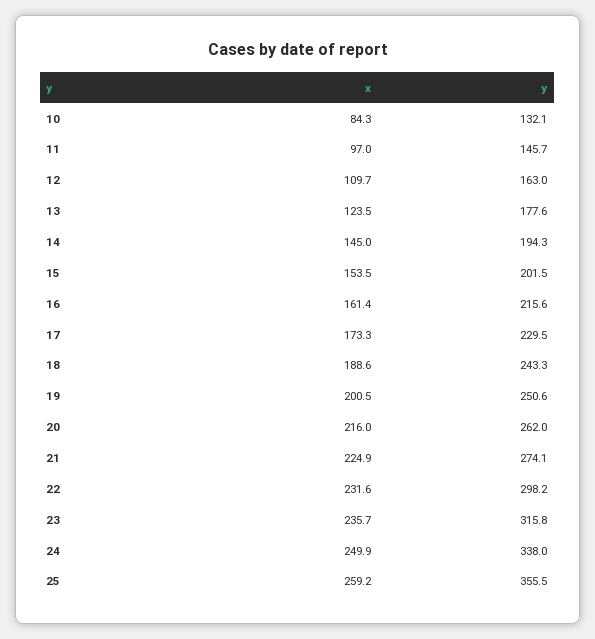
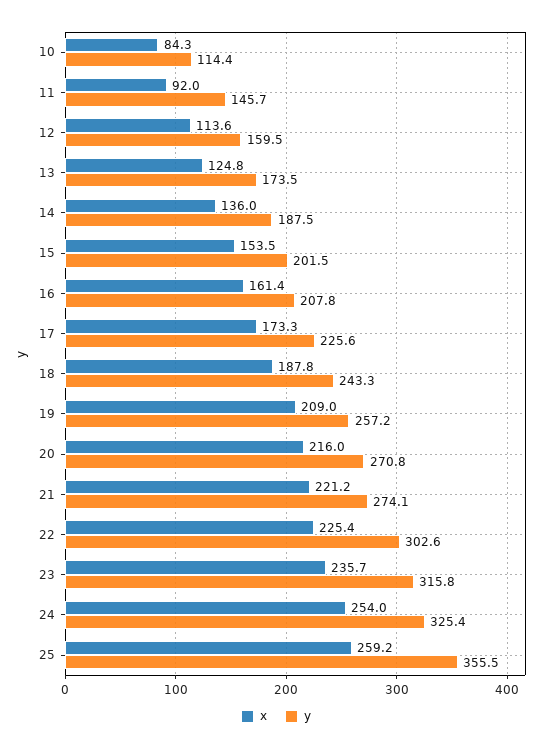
  {
    "x": {
      "10": 84.3,
-     "11": 97,
+     "11": 92,
-     "12": 109.7,
+     "12": 113.6,
-     "13": 123.5,
+     "13": 124.8,
-     "14": 145,
+     "14": 136,
      "15": 153.5,
      "16": 161.4,
      "17": 173.3,
-     "18": 188.6,
+     "18": 187.8,
-     "19": 200.5,
+     "19": 209,
      "20": 216,
-     "21": 224.9,
+     "21": 221.2,
-     "22": 231.6,
+     "22": 225.4,
      "23": 235.7,
-     "24": 249.9,
+     "24": 254,
      "25": 259.2
    },
    "y": {
-     "10": 132.1,
+     "10": 114.4,
      "11": 145.7,
-     "12": 163,
+     "12": 159.5,
-     "13": 177.6,
+     "13": 173.5,
-     "14": 194.3,
+     "14": 187.5,
      "15": 201.5,
-     "16": 215.6,
+     "16": 207.8,
-     "17": 229.5,
+     "17": 225.6,
      "18": 243.3,
-     "19": 250.6,
+     "19": 257.2,
-     "20": 262,
+     "20": 270.8,
      "21": 274.1,
-     "22": 298.2,
+     "22": 302.6,
      "23": 315.8,
-     "24": 338,
+     "24": 325.4,
      "25": 355.5
    }
  }

